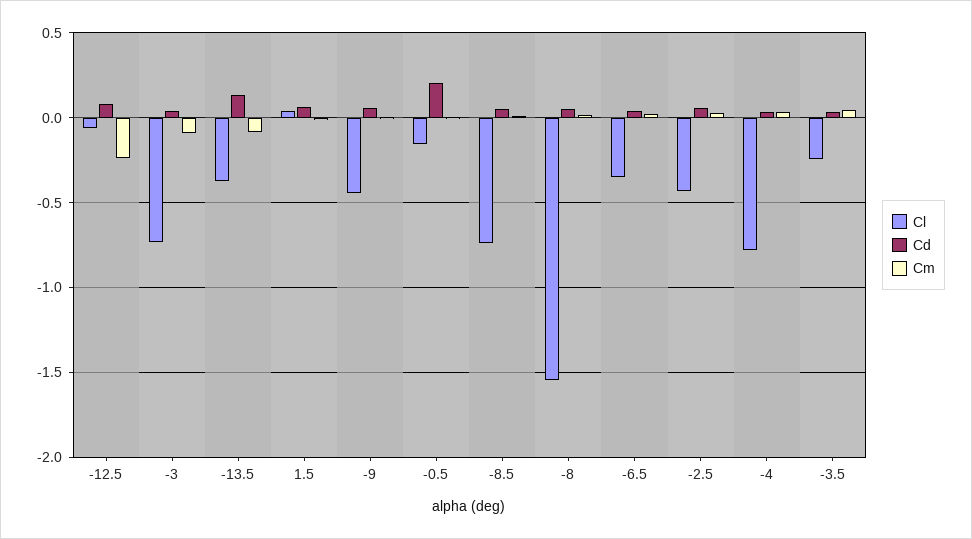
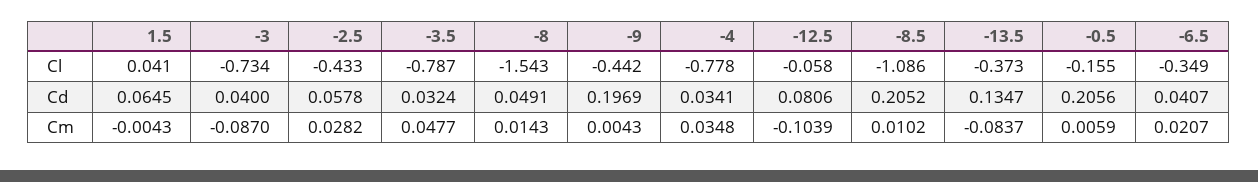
  {
    "Cl": {
      "-12.5": -0.058,
      "-3": -0.734,
      "-13.5": -0.373,
      "1.5": 0.041,
      "-9": -0.442,
      "-0.5": -0.155,
-     "-8.5": -0.75,
+     "-8.5": -1.086,
      "-8": -1.543,
      "-6.5": -0.349,
      "-2.5": -0.433,
      "-4": -0.778,
-     "-3.5": -0.25
+     "-3.5": -0.787
    },
    "Cd": {
      "-12.5": 0.0806,
      "-3": 0.04,
      "-13.5": 0.1347,
      "1.5": 0.0645,
-     "-9": 0.05,
+     "-9": 0.1969,
      "-0.5": 0.2056,
-     "-8.5": 0.05,
+     "-8.5": 0.2052,
      "-8": 0.0491,
      "-6.5": 0.0407,
      "-2.5": 0.0578,
      "-4": 0.0341,
      "-3.5": 0.0324
    },
    "Cm": {
-     "-12.5": -0.25,
+     "-12.5": -0.1039,
      "-3": -0.087,
      "-13.5": -0.0837,
      "1.5": -0.0043,
      "-9": 0.0043,
      "-0.5": 0.0059,
      "-8.5": 0.0102,
      "-8": 0.0143,
      "-6.5": 0.0207,
      "-2.5": 0.0282,
      "-4": 0.0348,
      "-3.5": 0.0477
    }
  }

